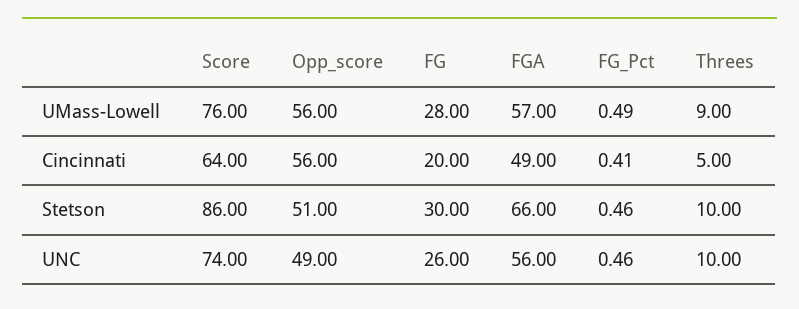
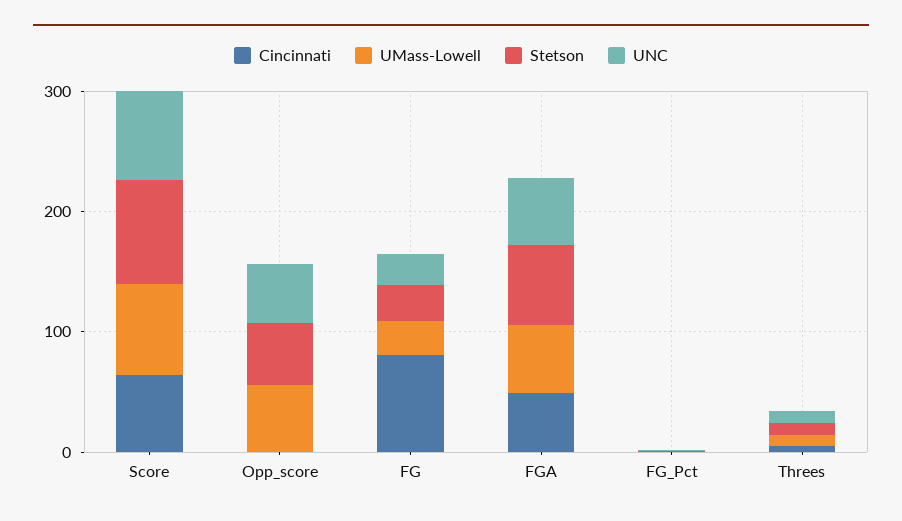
  {
    "UMass-Lowell": {
      "Score": 76,
      "Opp_score": 56,
      "FG": 28,
      "FGA": 57,
      "FG_Pct": 0.49,
      "Threes": 9
    },
    "Cincinnati": {
      "Score": 64,
-     "Opp_score": 56,
+     "Opp_score": 0,
-     "FG": 20,
+     "FG": 80,
      "FGA": 49,
      "FG_Pct": 0.41,
      "Threes": 5
    },
    "Stetson": {
      "Score": 86,
      "Opp_score": 51,
      "FG": 30,
      "FGA": 66,
      "FG_Pct": 0.46,
      "Threes": 10
    },
    "UNC": {
      "Score": 74,
      "Opp_score": 49,
      "FG": 26,
      "FGA": 56,
      "FG_Pct": 0.46,
      "Threes": 10
    }
  }

